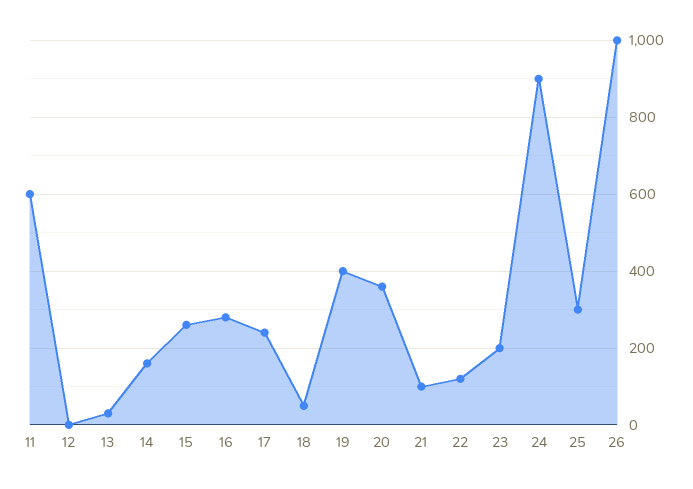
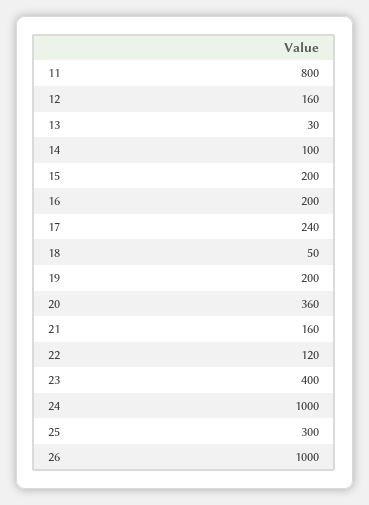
  {
-   "11": 600,
+   "11": 800,
-   "12": 0,
+   "12": 160,
    "13": 30,
-   "14": 160,
+   "14": 100,
-   "15": 260,
+   "15": 200,
-   "16": 280,
+   "16": 200,
    "17": 240,
    "18": 50,
-   "19": 400,
+   "19": 200,
    "20": 360,
-   "21": 100,
+   "21": 160,
    "22": 120,
-   "23": 200,
+   "23": 400,
-   "24": 900,
+   "24": 1000,
    "25": 300,
    "26": 1000
  }

